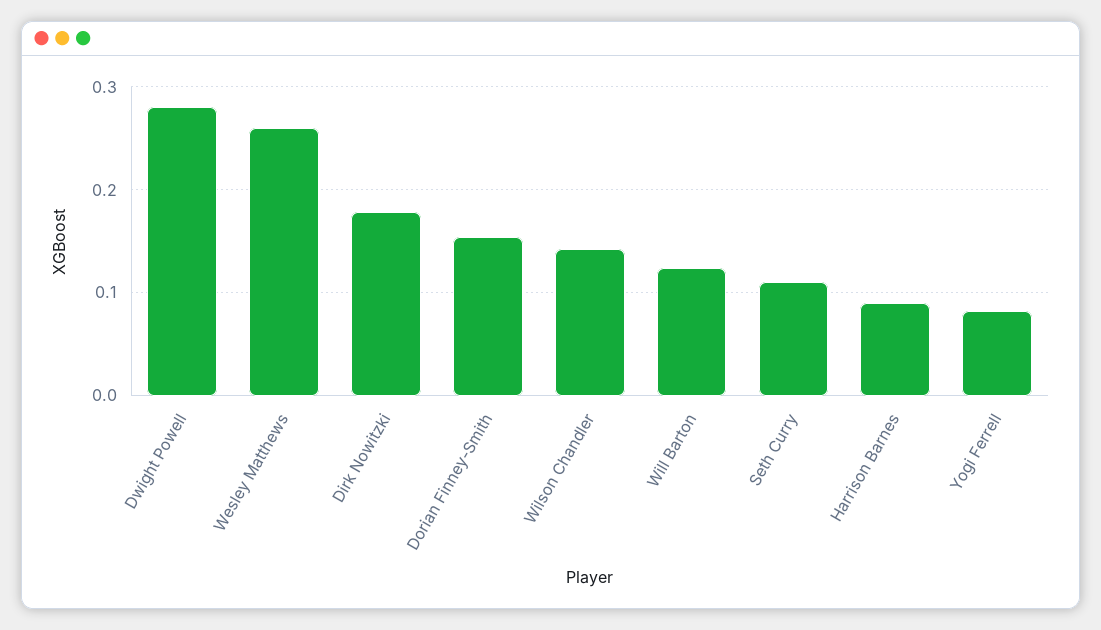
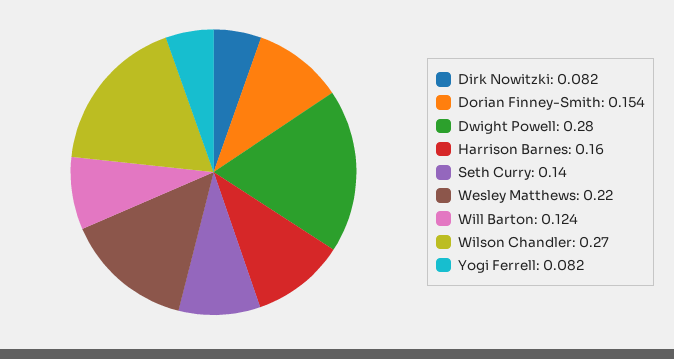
  {
    "Dwight Powell": 0.28,
-   "Wesley Matthews": 0.26,
+   "Wesley Matthews": 0.22,
-   "Dirk Nowitzki": 0.18,
+   "Dirk Nowitzki": 0.082,
    "Dorian Finney-Smith": 0.154,
-   "Wilson Chandler": 0.14,
+   "Wilson Chandler": 0.27,
    "Will Barton": 0.124,
-   "Seth Curry": 0.11,
+   "Seth Curry": 0.14,
-   "Harrison Barnes": 0.09,
+   "Harrison Barnes": 0.16,
    "Yogi Ferrell": 0.082
  }

